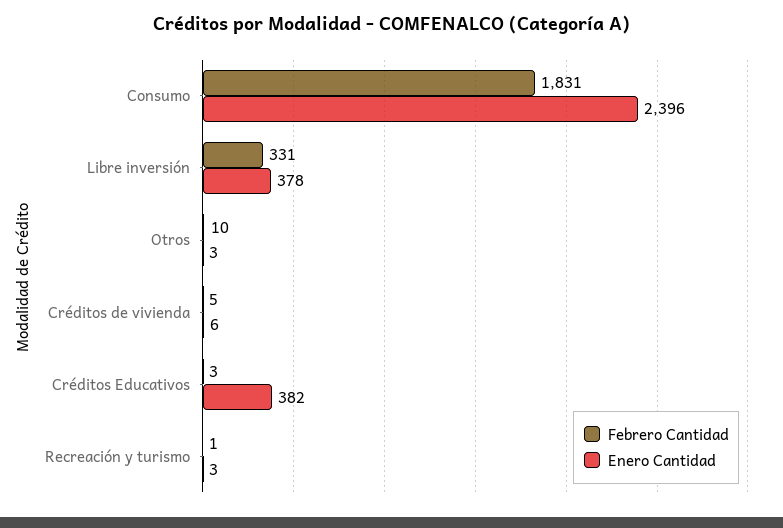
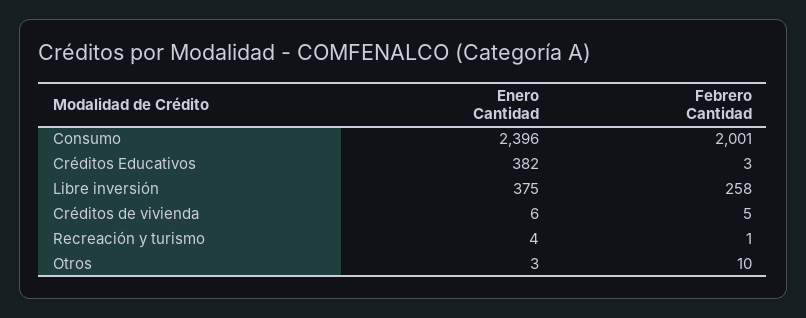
  {
    "Febrero Cantidad": {
-     "Consumo": 1831,
+     "Consumo": 2001,
-     "Libre inversión": 331,
+     "Libre inversión": 258,
      "Otros": 10,
      "Créditos de vivienda": 5,
      "Créditos Educativos": 3,
      "Recreación y turismo": 1
    },
    "Enero Cantidad": {
      "Consumo": 2396,
-     "Libre inversión": 378,
+     "Libre inversión": 375,
      "Otros": 3,
      "Créditos de vivienda": 6,
      "Créditos Educativos": 382,
-     "Recreación y turismo": 3
+     "Recreación y turismo": 4
    }
  }

